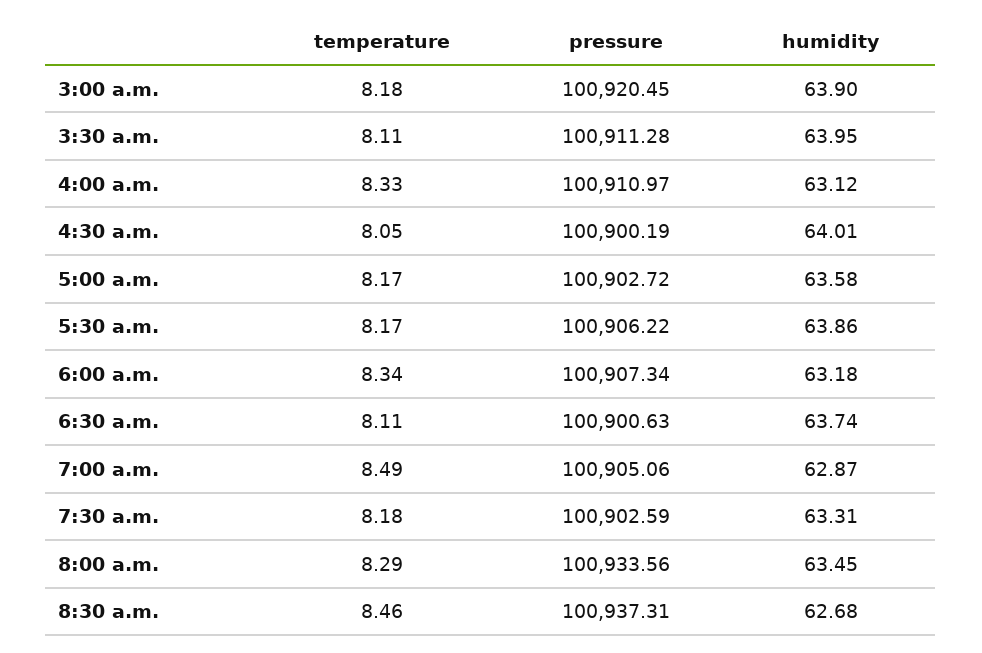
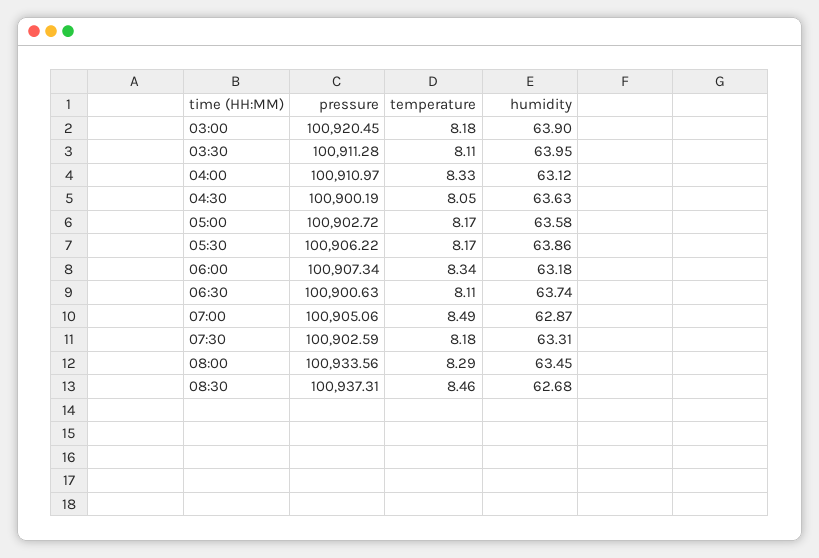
  {
    "temperature": {
      "3:00 a.m.": 8.18,
      "3:30 a.m.": 8.11,
      "4:00 a.m.": 8.33,
      "4:30 a.m.": 8.05,
      "5:00 a.m.": 8.17,
      "5:30 a.m.": 8.17,
      "6:00 a.m.": 8.34,
      "6:30 a.m.": 8.11,
      "7:00 a.m.": 8.49,
      "7:30 a.m.": 8.18,
      "8:00 a.m.": 8.29,
      "8:30 a.m.": 8.46
    },
    "pressure": {
      "3:00 a.m.": 100920.45,
      "3:30 a.m.": 100911.28,
      "4:00 a.m.": 100910.97,
      "4:30 a.m.": 100900.19,
      "5:00 a.m.": 100902.72,
      "5:30 a.m.": 100906.22,
      "6:00 a.m.": 100907.34,
      "6:30 a.m.": 100900.63,
      "7:00 a.m.": 100905.06,
      "7:30 a.m.": 100902.59,
      "8:00 a.m.": 100933.56,
      "8:30 a.m.": 100937.31
    },
    "humidity": {
      "3:00 a.m.": 63.9,
      "3:30 a.m.": 63.95,
      "4:00 a.m.": 63.12,
-     "4:30 a.m.": 64.01,
+     "4:30 a.m.": 63.63,
      "5:00 a.m.": 63.58,
      "5:30 a.m.": 63.86,
      "6:00 a.m.": 63.18,
      "6:30 a.m.": 63.74,
      "7:00 a.m.": 62.87,
      "7:30 a.m.": 63.31,
      "8:00 a.m.": 63.45,
      "8:30 a.m.": 62.68
    }
  }

